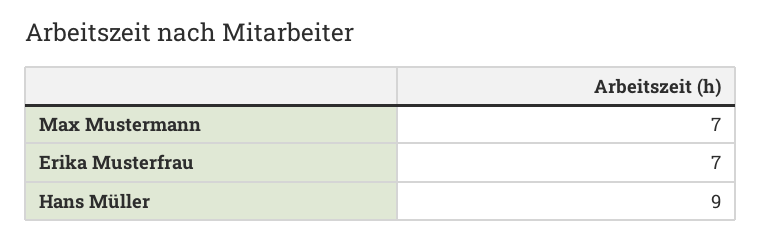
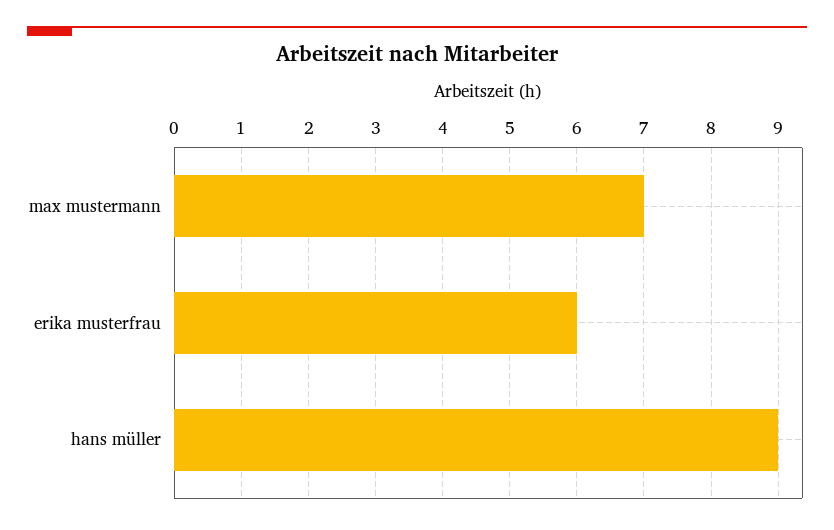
  {
    "Max Mustermann": 7,
-   "Erika Musterfrau": 7,
+   "Erika Musterfrau": 6,
    "Hans Müller": 9
  }

